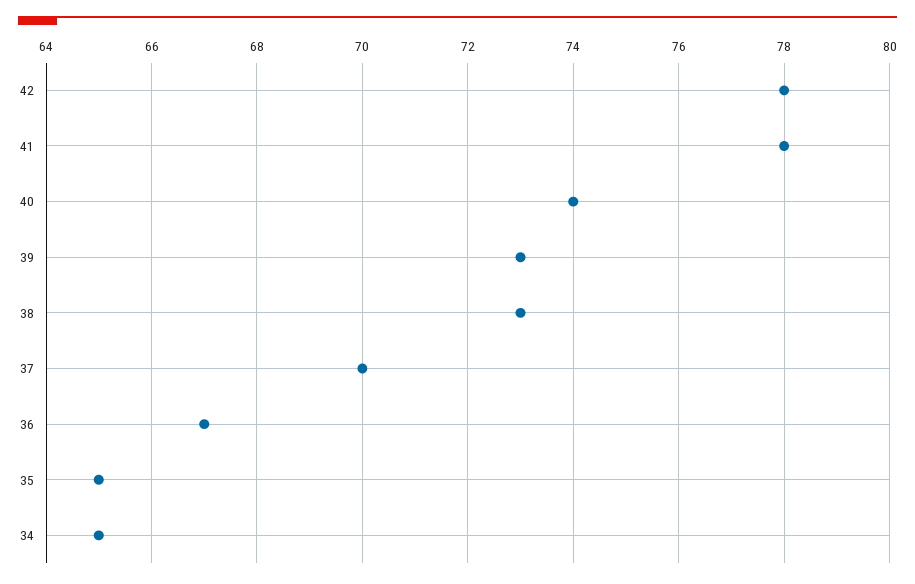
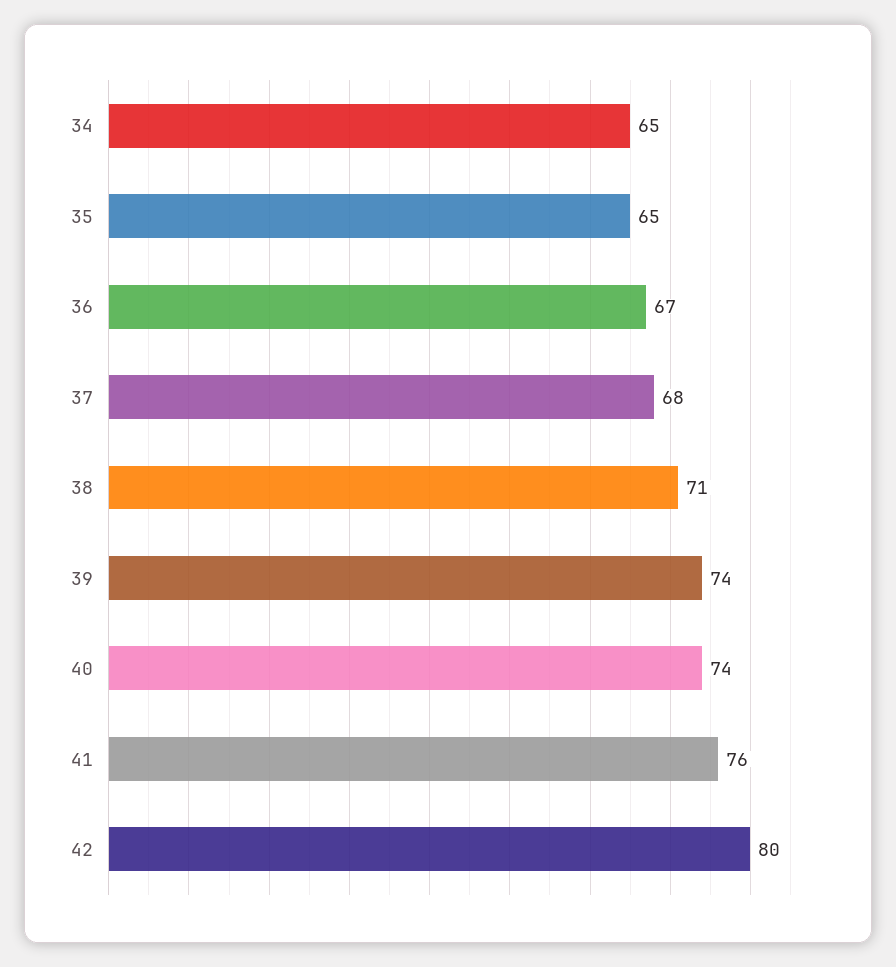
  {
-   "42": 78,
+   "42": 80,
-   "41": 78,
+   "41": 76,
    "40": 74,
-   "39": 73,
+   "39": 74,
-   "38": 73,
+   "38": 71,
-   "37": 70,
+   "37": 68,
    "36": 67,
    "35": 65,
    "34": 65
  }

